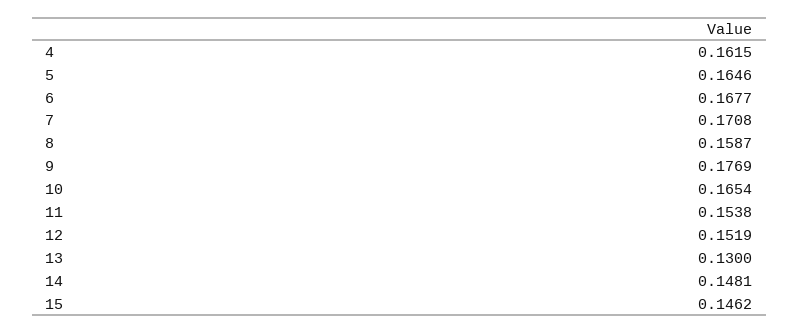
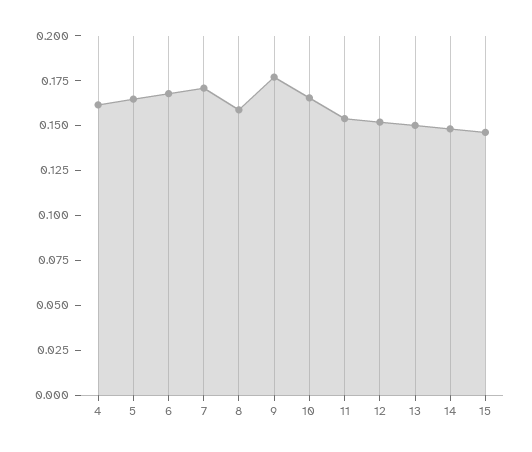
  {
    "4": 0.1615,
    "5": 0.1646,
    "6": 0.1677,
    "7": 0.1708,
    "8": 0.1587,
    "9": 0.1769,
    "10": 0.1654,
    "11": 0.1538,
    "12": 0.1519,
-   "13": 0.13,
+   "13": 0.15,
    "14": 0.1481,
    "15": 0.1462
  }

